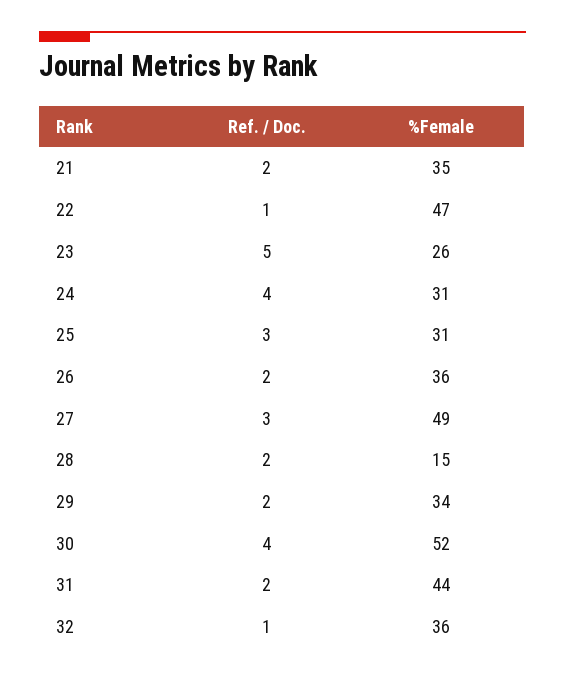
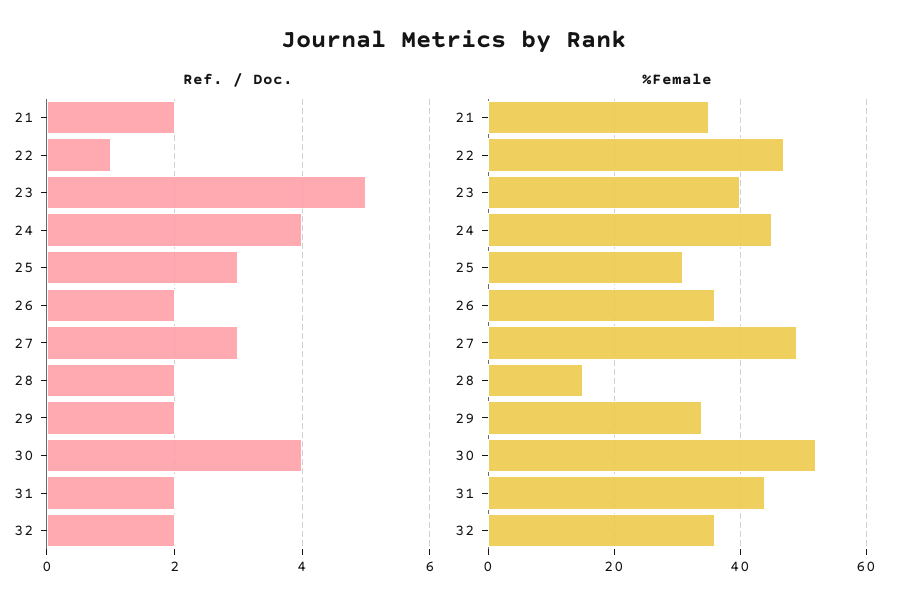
  {
    "Ref. / Doc.": {
      "21": 2,
      "22": 1,
      "23": 5,
      "24": 4,
      "25": 3,
      "26": 2,
      "27": 3,
      "28": 2,
      "29": 2,
      "30": 4,
      "31": 2,
-     "32": 1
+     "32": 2
    },
    "%Female": {
      "21": 35,
      "22": 47,
-     "23": 26,
+     "23": 40,
-     "24": 31,
+     "24": 45,
      "25": 31,
      "26": 36,
      "27": 49,
      "28": 15,
      "29": 34,
      "30": 52,
      "31": 44,
      "32": 36
    }
  }

